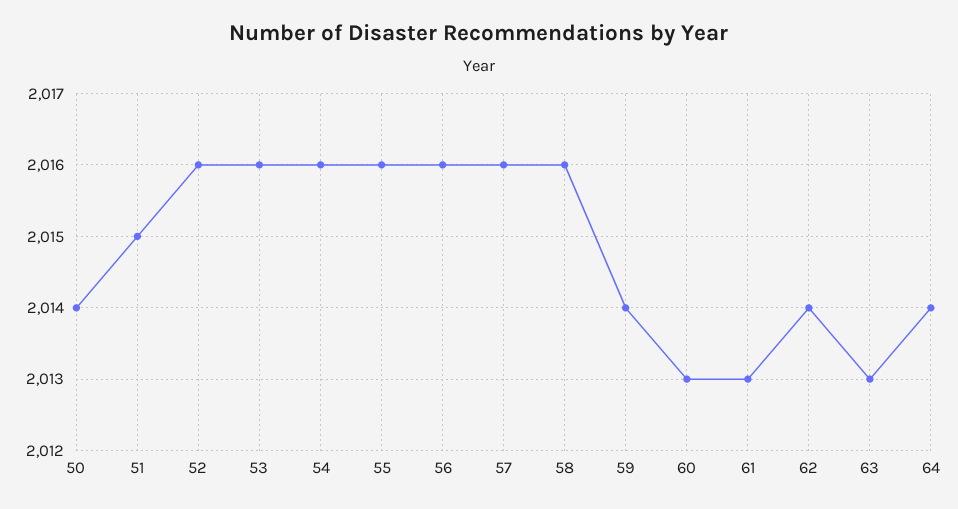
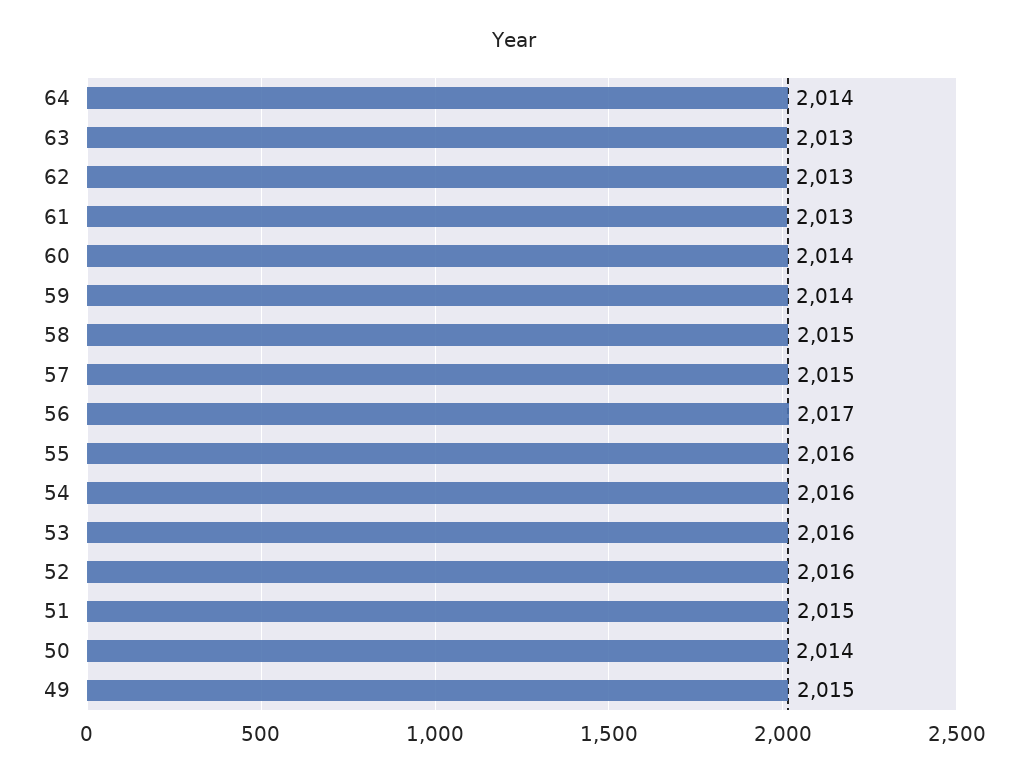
  {
    "50": 2014,
    "51": 2015,
    "52": 2016,
    "53": 2016,
    "54": 2016,
    "55": 2016,
-   "56": 2016,
+   "56": 2017,
-   "57": 2016,
+   "57": 2015,
-   "58": 2016,
+   "58": 2015,
    "59": 2014,
-   "60": 2013,
+   "60": 2014,
    "61": 2013,
-   "62": 2014,
+   "62": 2013,
    "63": 2013,
-   "64": 2014
+   "64": 2014,
+   "49": 2015
  }

